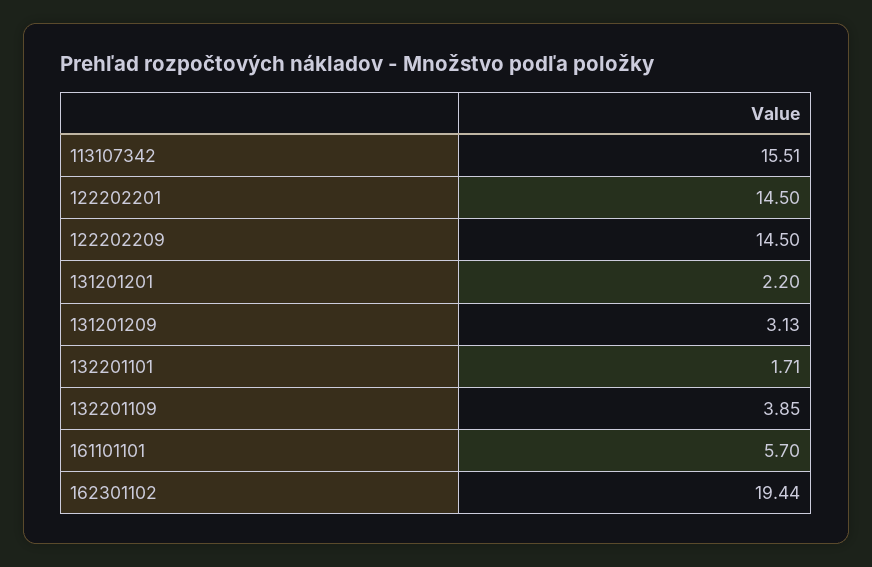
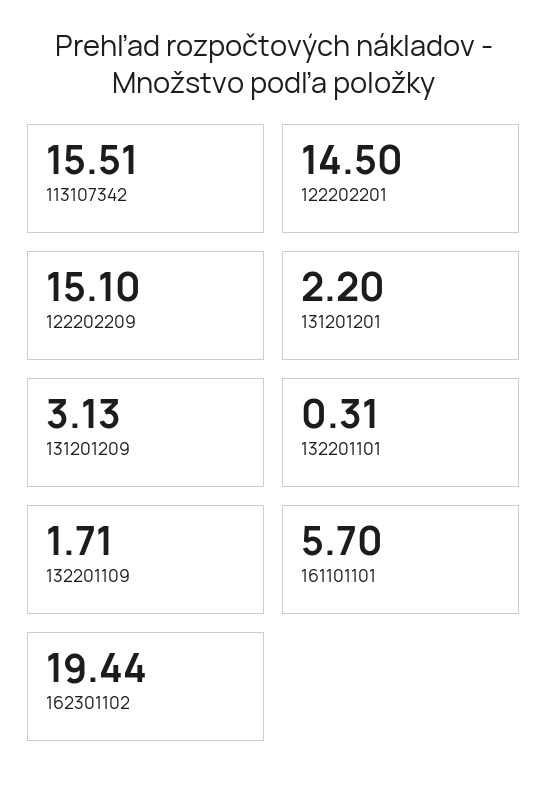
  {
    "113107342": 15.51,
    "122202201": 14.5,
-   "122202209": 14.5,
+   "122202209": 15.1,
    "131201201": 2.2,
    "131201209": 3.13,
-   "132201101": 1.71,
+   "132201101": 0.31,
-   "132201109": 3.85,
+   "132201109": 1.71,
    "161101101": 5.7,
    "162301102": 19.44
  }

